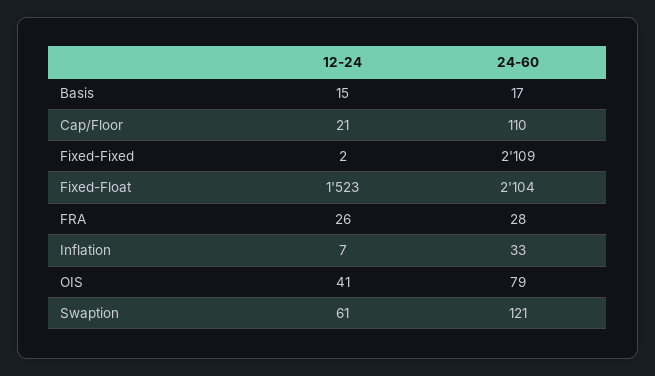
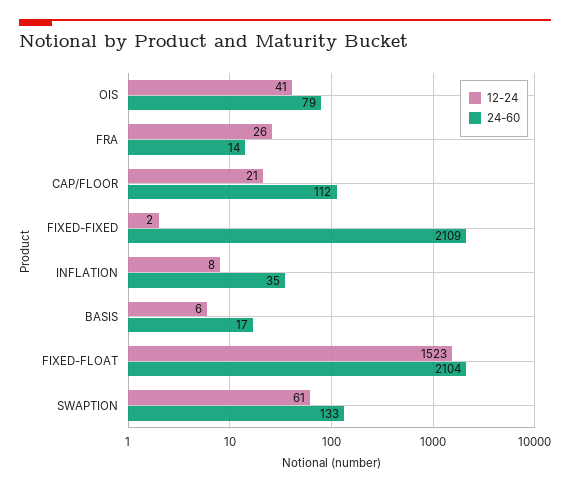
  {
    "12-24": {
-     "Basis": 15,
+     "Basis": 6,
      "Cap/Floor": 21,
      "Fixed-Fixed": 2,
      "Fixed-Float": 1523,
      "FRA": 26,
-     "Inflation": 7,
+     "Inflation": 8,
      "OIS": 41,
      "Swaption": 61
    },
    "24-60": {
      "Basis": 17,
-     "Cap/Floor": 110,
+     "Cap/Floor": 112,
      "Fixed-Fixed": 2109,
      "Fixed-Float": 2104,
-     "FRA": 28,
+     "FRA": 14,
-     "Inflation": 33,
+     "Inflation": 35,
      "OIS": 79,
-     "Swaption": 121
+     "Swaption": 133
    }
  }

